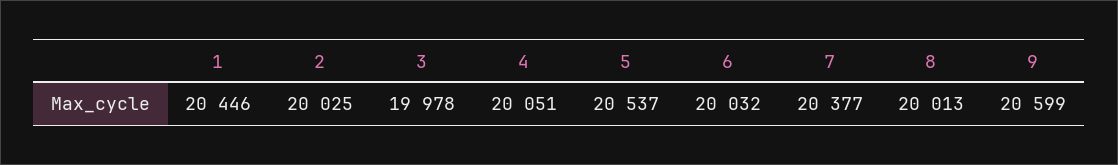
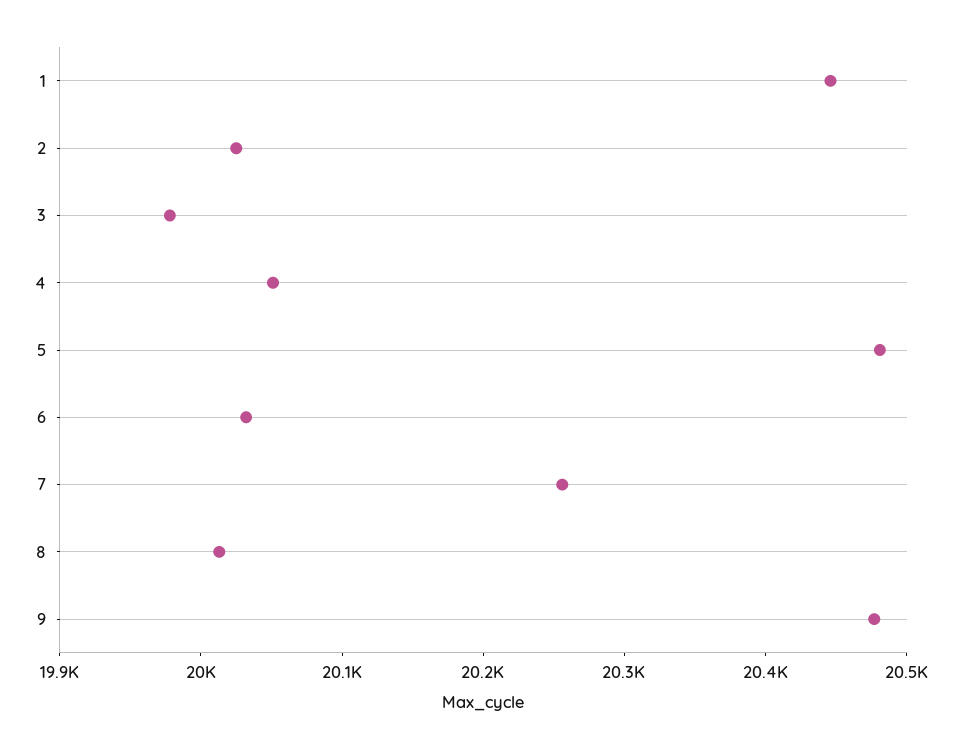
  {
    "1": 20446,
    "2": 20025,
    "3": 19978,
    "4": 20051,
-   "5": 20537,
+   "5": 20480,
    "6": 20032,
-   "7": 20377,
+   "7": 20260,
    "8": 20013,
-   "9": 20599
+   "9": 20480
  }

